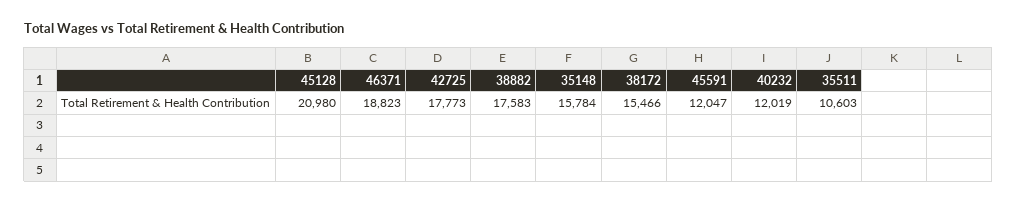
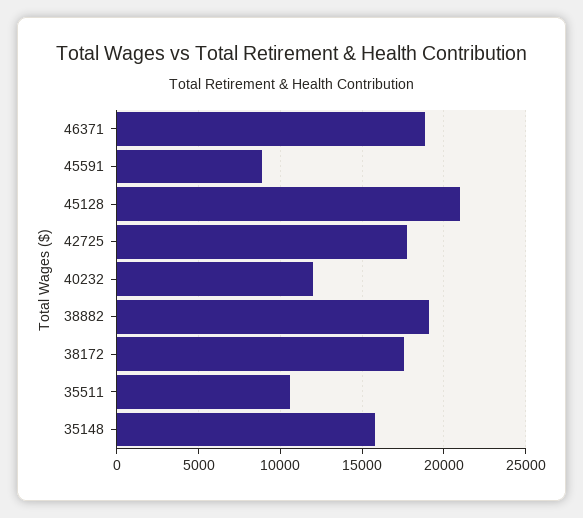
  {
    "45128": 20980,
    "46371": 18823,
    "42725": 17773,
-   "38882": 17583,
+   "38882": 19000,
    "35148": 15784,
-   "38172": 15466,
+   "38172": 17500,
-   "45591": 12047,
+   "45591": 9000,
    "40232": 12019,
    "35511": 10603
  }

